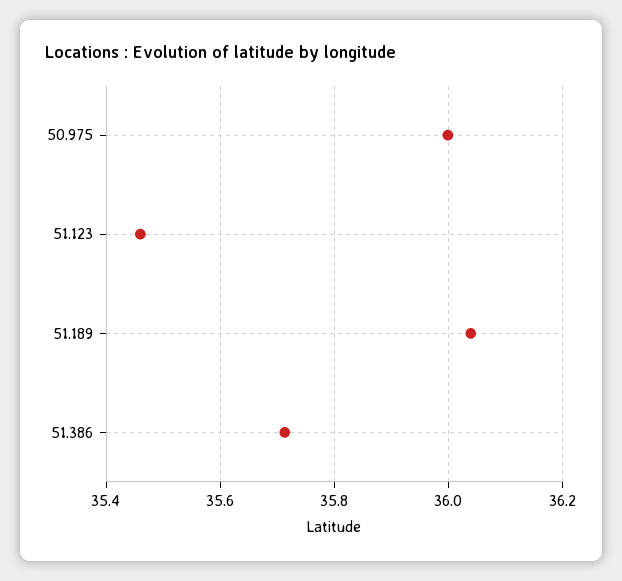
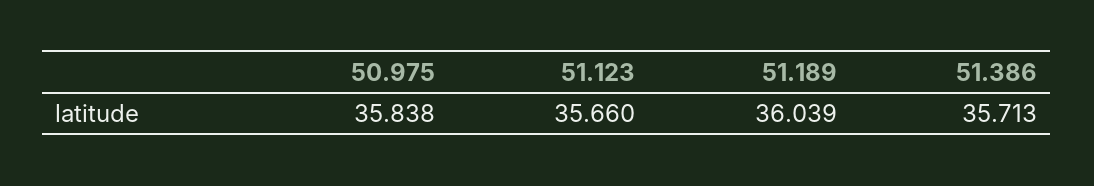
  {
-   "50.975": 36,
+   "50.975": 35.838,
-   "51.123": 35.46,
+   "51.123": 35.66,
    "51.189": 36.039,
    "51.386": 35.713
  }

